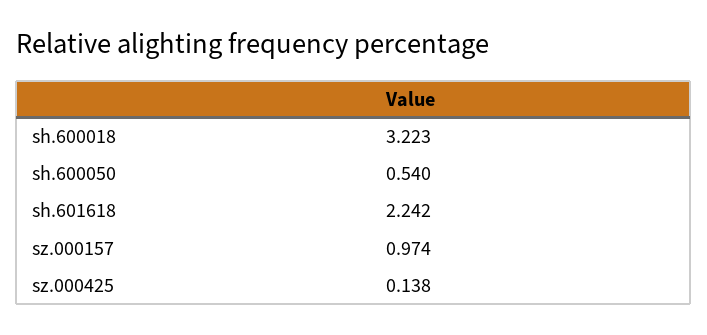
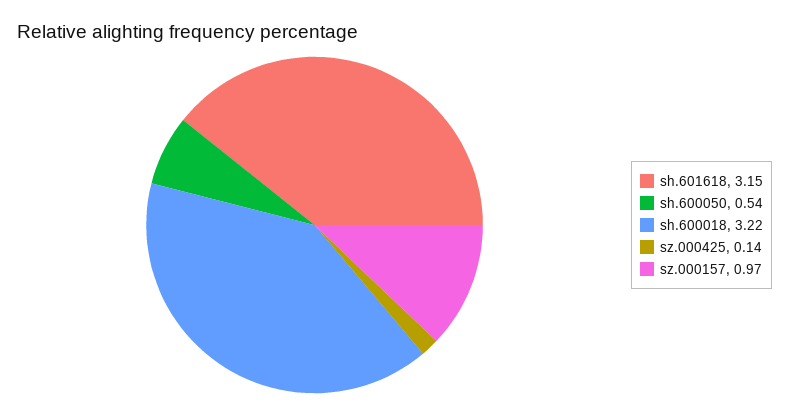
  {
    "sh.600018": 3.223,
    "sh.600050": 0.54,
-   "sh.601618": 2.242,
+   "sh.601618": 3.15,
    "sz.000157": 0.974,
    "sz.000425": 0.138
  }

